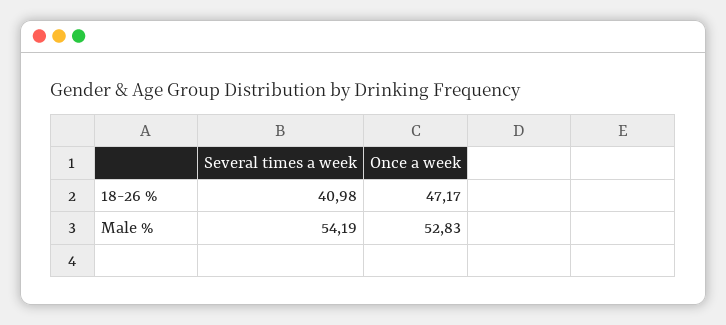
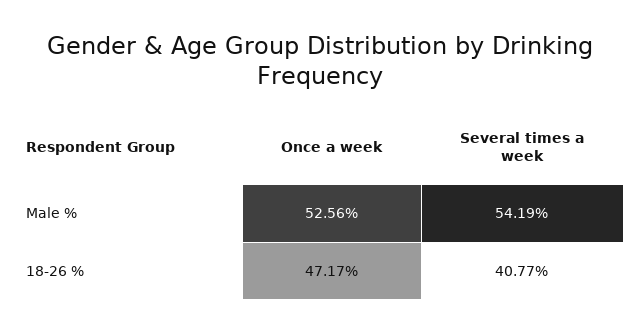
  {
    "Several times a week": {
-     "18-26 %": 40.98,
+     "18-26 %": 40.77,
      "Male %": 54.19
    },
    "Once a week": {
      "18-26 %": 47.17,
-     "Male %": 52.83
+     "Male %": 52.56
    }
  }

